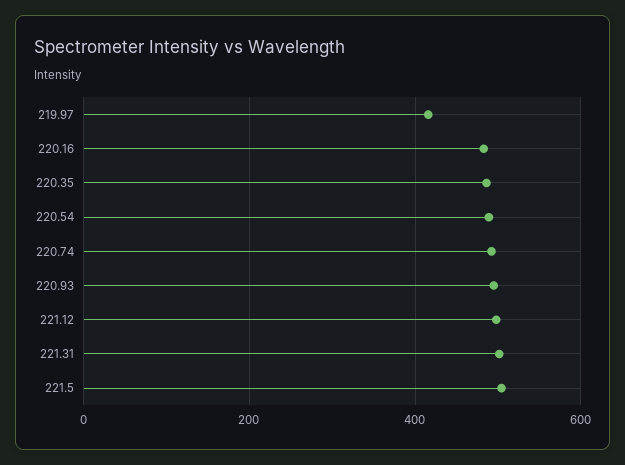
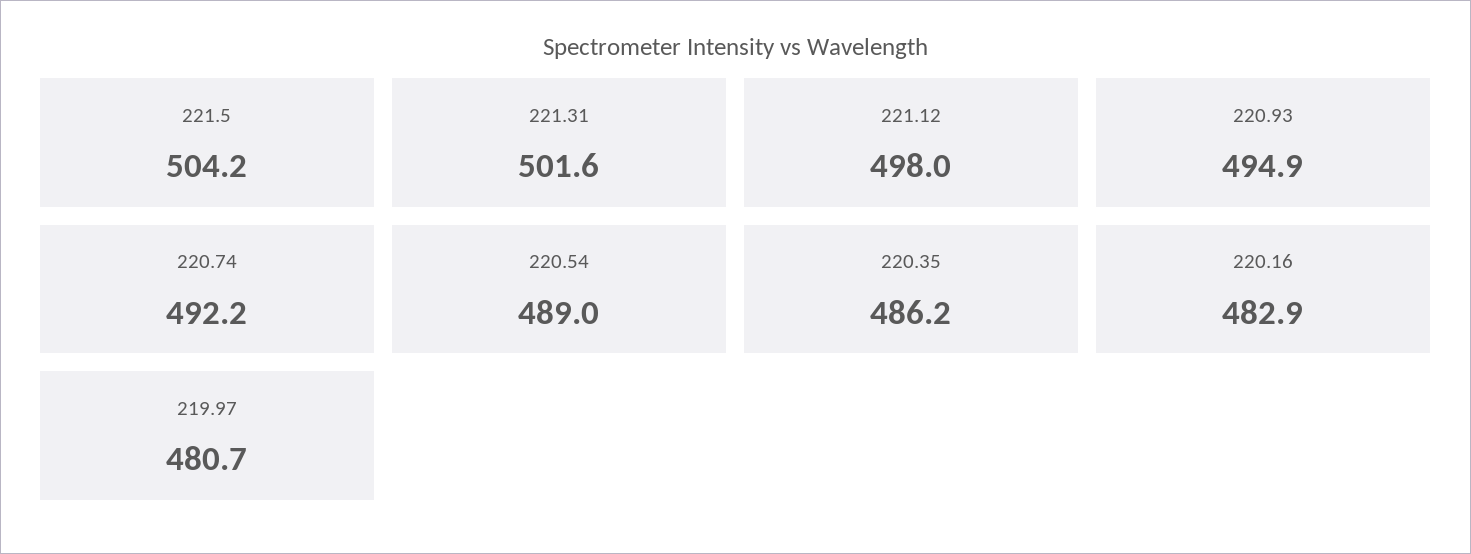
  {
-   "219.97": 420,
+   "219.97": 480.7,
    "220.16": 482.9,
    "220.35": 486.2,
    "220.54": 489,
    "220.74": 492.2,
    "220.93": 494.9,
    "221.12": 498,
    "221.31": 501.6,
    "221.5": 504.2
  }

